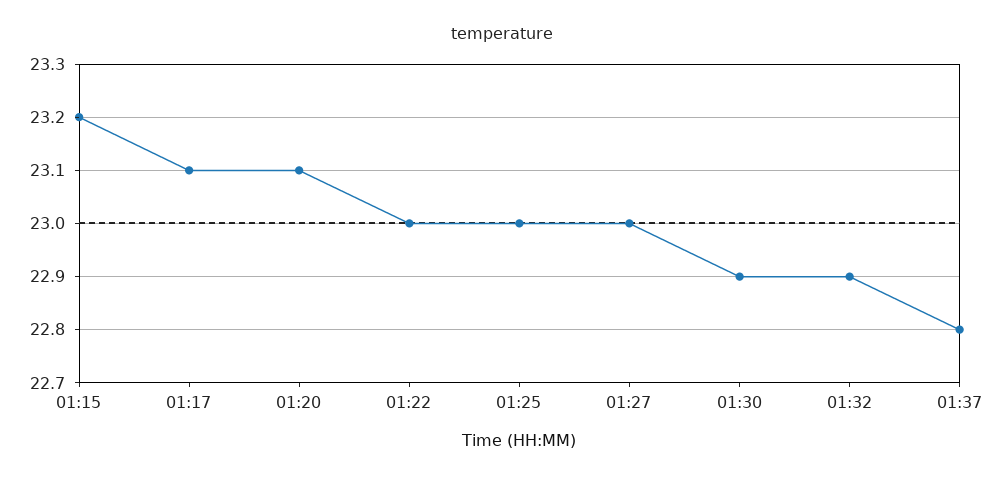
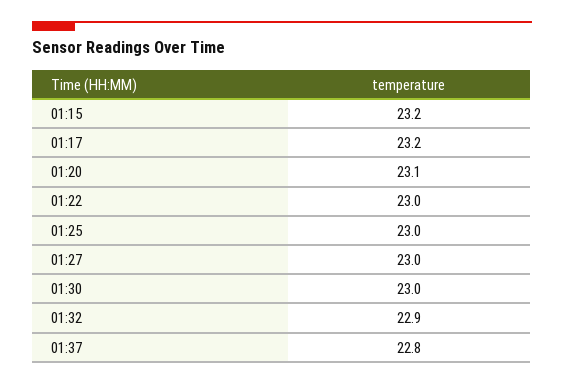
  {
    "01:15": 23.2,
-   "01:17": 23.1,
+   "01:17": 23.2,
    "01:20": 23.1,
    "01:22": 23,
    "01:25": 23,
    "01:27": 23,
-   "01:30": 22.9,
+   "01:30": 23,
    "01:32": 22.9,
    "01:37": 22.8
  }

